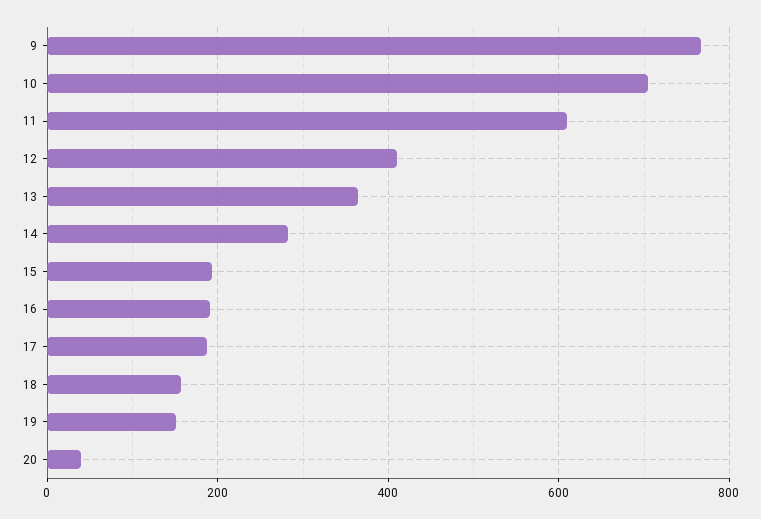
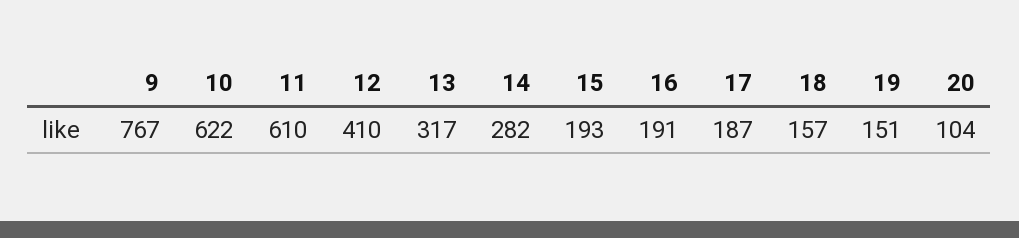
  {
    "9": 767,
-   "10": 700,
+   "10": 622,
    "11": 610,
    "12": 410,
-   "13": 360,
+   "13": 317,
    "14": 282,
    "15": 193,
    "16": 191,
    "17": 187,
    "18": 157,
    "19": 151,
-   "20": 40
+   "20": 104
  }

